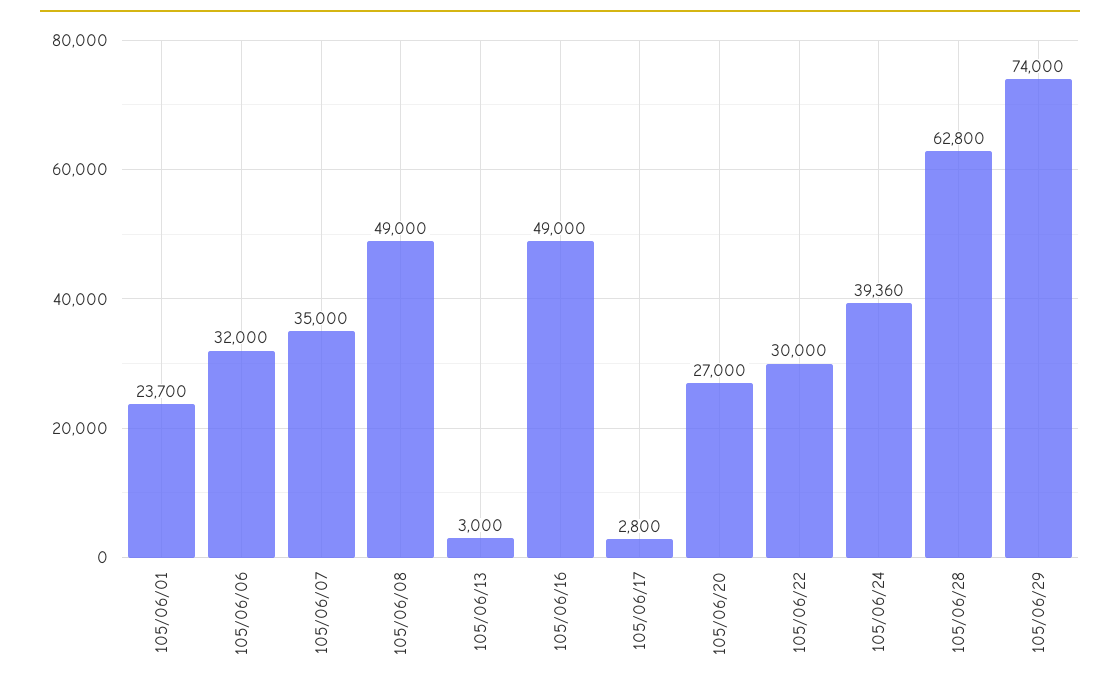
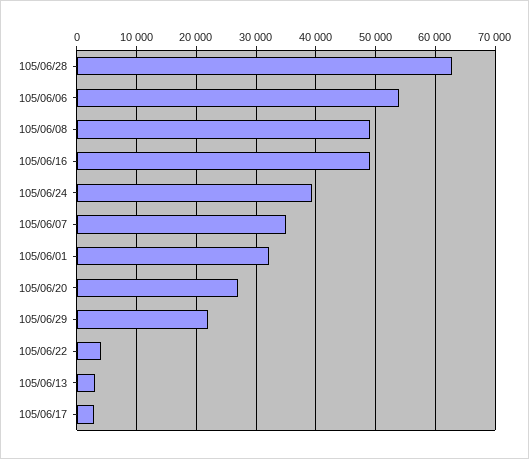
  {
-   "105/06/01": 23700,
+   "105/06/01": 32000,
-   "105/06/06": 32000,
+   "105/06/06": 54000,
    "105/06/07": 35000,
    "105/06/08": 49000,
    "105/06/13": 3000,
    "105/06/16": 49000,
    "105/06/17": 2800,
    "105/06/20": 27000,
-   "105/06/22": 30000,
+   "105/06/22": 4000,
    "105/06/24": 39360,
    "105/06/28": 62800,
-   "105/06/29": 74000
+   "105/06/29": 22000
  }

